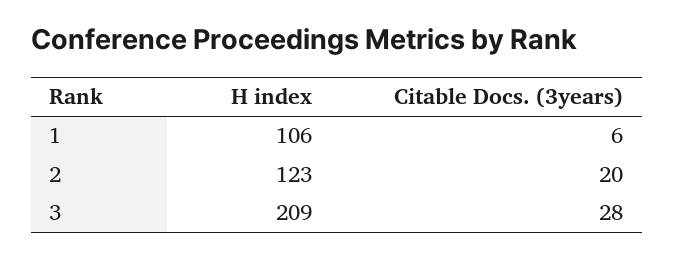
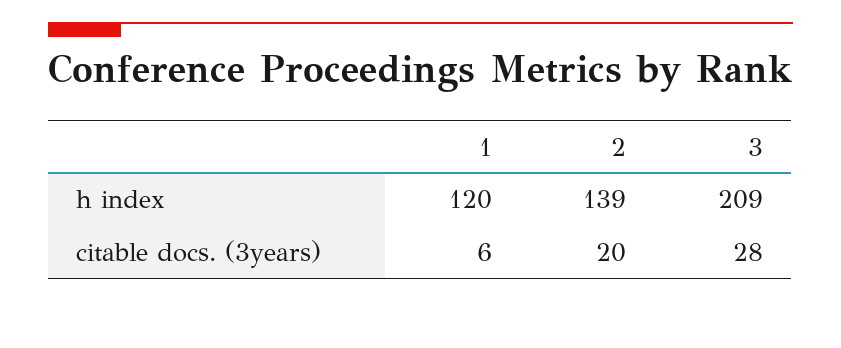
  {
    "H index": {
-     "1": 106,
+     "1": 120,
-     "2": 123,
+     "2": 139,
      "3": 209
    },
    "Citable Docs. (3years)": {
      "1": 6,
      "2": 20,
      "3": 28
    }
  }

